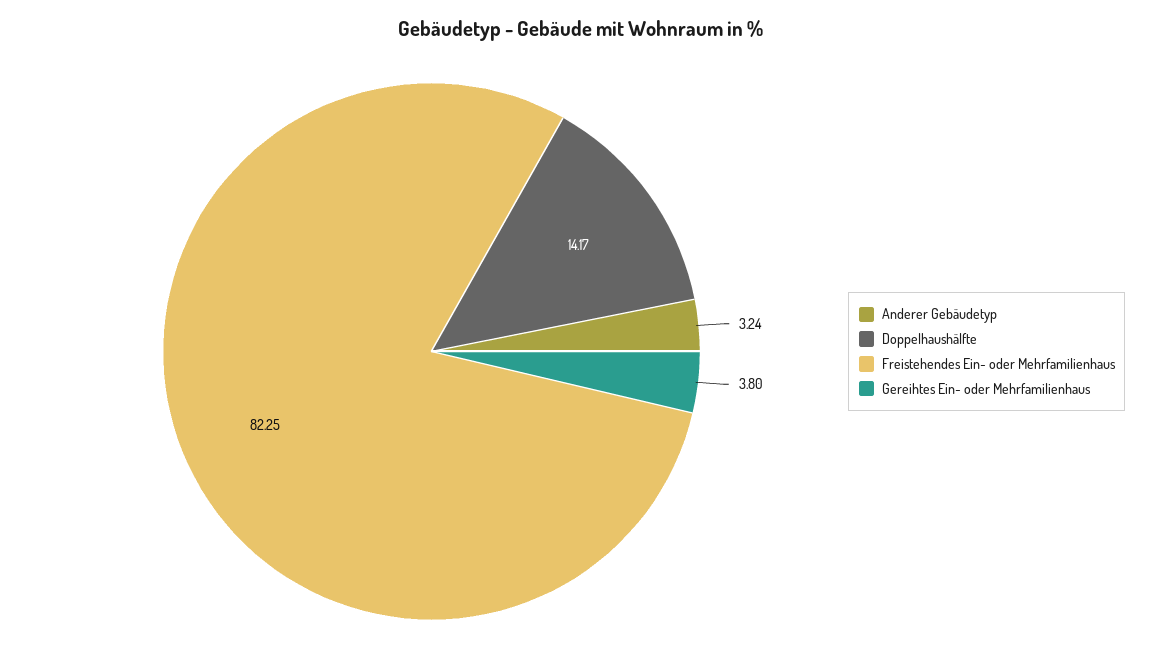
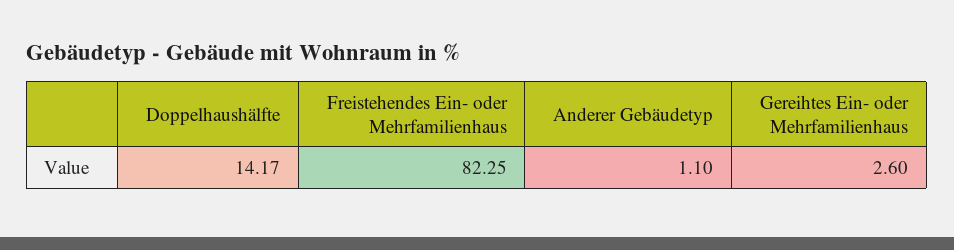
  {
-   "Anderer Gebäudetyp": 3.24,
+   "Anderer Gebäudetyp": 1.1,
    "Doppelhaushälfte": 14.17,
    "Freistehendes Ein- oder Mehrfamilienhaus": 82.25,
-   "Gereihtes Ein- oder Mehrfamilienhaus": 3.8
+   "Gereihtes Ein- oder Mehrfamilienhaus": 2.6
  }

